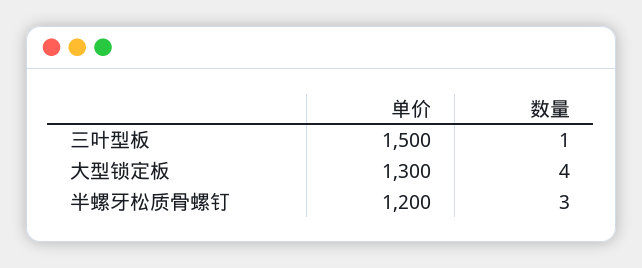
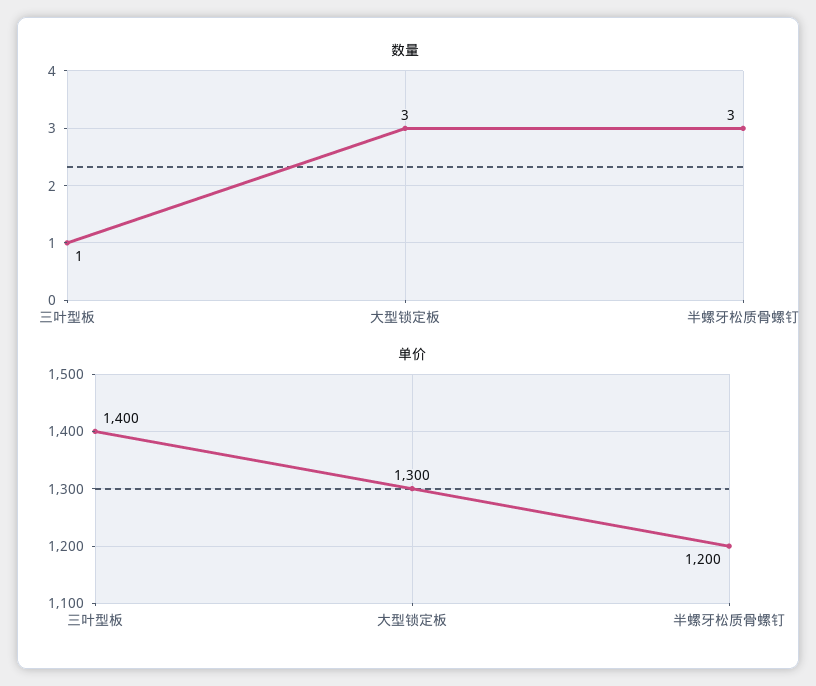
  {
    "单价": {
-     "三叶型板": 1500,
+     "三叶型板": 1400,
      "大型锁定板": 1300,
      "半螺牙松质骨螺钉": 1200
    },
    "数量": {
      "三叶型板": 1,
-     "大型锁定板": 4,
+     "大型锁定板": 3,
      "半螺牙松质骨螺钉": 3
    }
  }

